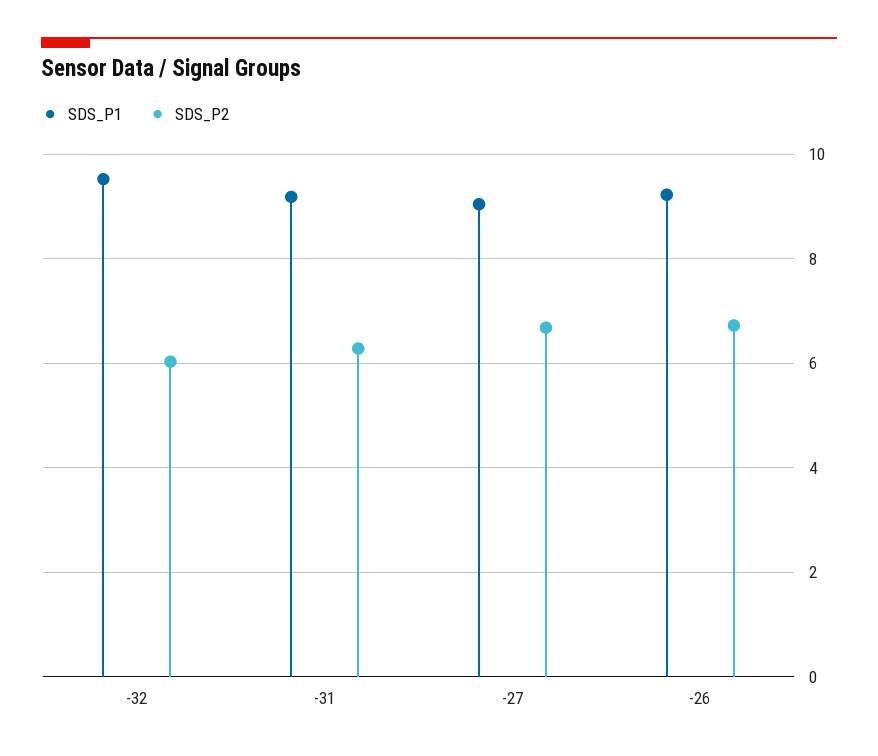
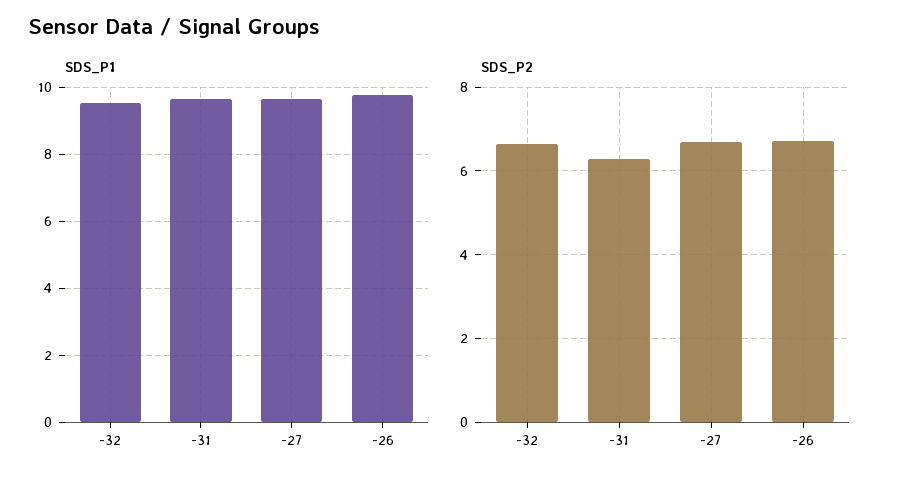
  {
    "SDS_P1": {
      "-32": 9.6,
-     "-31": 9.2,
+     "-31": 9.6,
-     "-27": 9,
+     "-27": 9.6,
-     "-26": 9.2
+     "-26": 9.8
    },
    "SDS_P2": {
-     "-32": 6,
+     "-32": 6.6,
      "-31": 6.2,
      "-27": 6.6,
      "-26": 6.8
    }
  }

